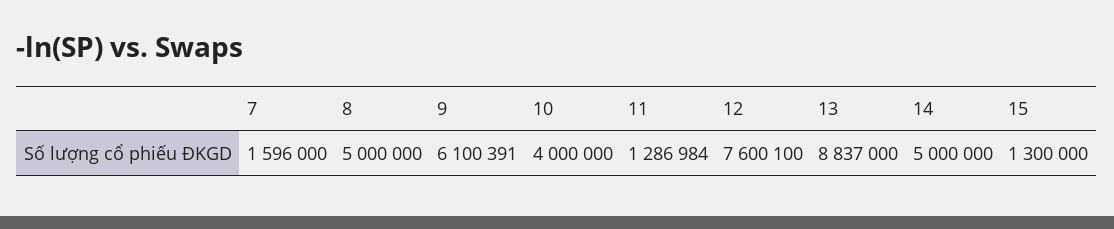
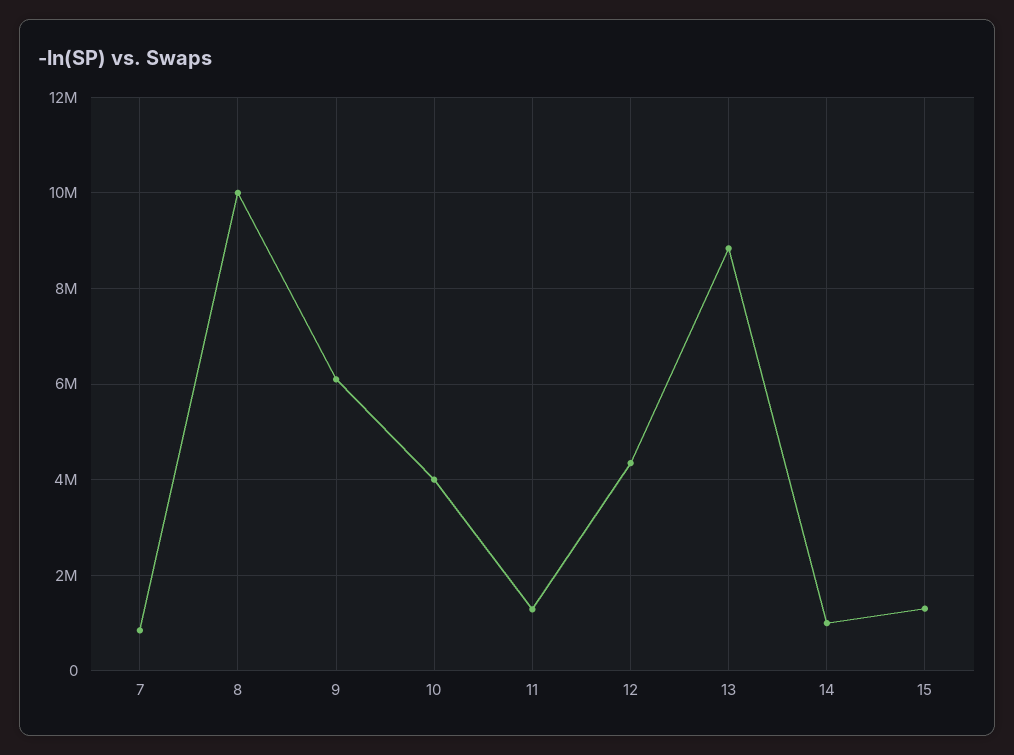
  {
-   "7": 1596000,
+   "7": 800000,
-   "8": 5000000,
+   "8": 10000000,
    "9": 6100391,
    "10": 4000000,
    "11": 1286984,
-   "12": 7600100,
+   "12": 4400000,
    "13": 8837000,
-   "14": 5000000,
+   "14": 1000000,
    "15": 1300000
  }

